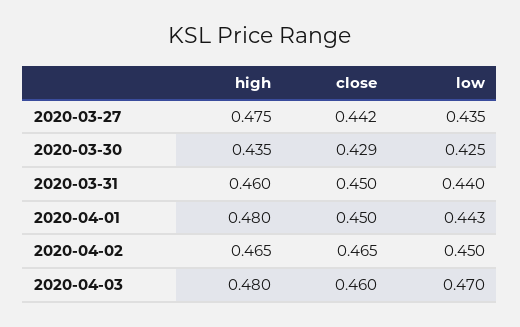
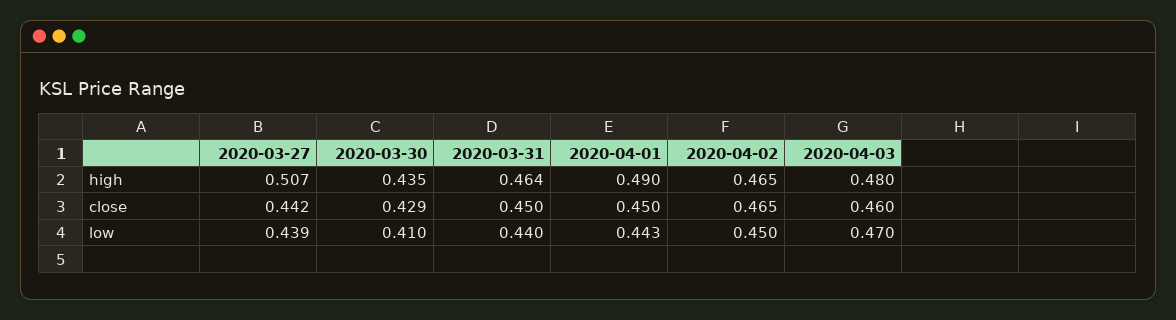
  {
    "high": {
-     "2020-03-27": 0.475,
+     "2020-03-27": 0.507,
      "2020-03-30": 0.435,
-     "2020-03-31": 0.46,
+     "2020-03-31": 0.464,
-     "2020-04-01": 0.48,
+     "2020-04-01": 0.49,
      "2020-04-02": 0.465,
      "2020-04-03": 0.48
    },
    "close": {
      "2020-03-27": 0.442,
      "2020-03-30": 0.429,
      "2020-03-31": 0.45,
      "2020-04-01": 0.45,
      "2020-04-02": 0.465,
      "2020-04-03": 0.46
    },
    "low": {
-     "2020-03-27": 0.435,
+     "2020-03-27": 0.439,
-     "2020-03-30": 0.425,
+     "2020-03-30": 0.41,
      "2020-03-31": 0.44,
      "2020-04-01": 0.443,
      "2020-04-02": 0.45,
      "2020-04-03": 0.47
    }
  }

